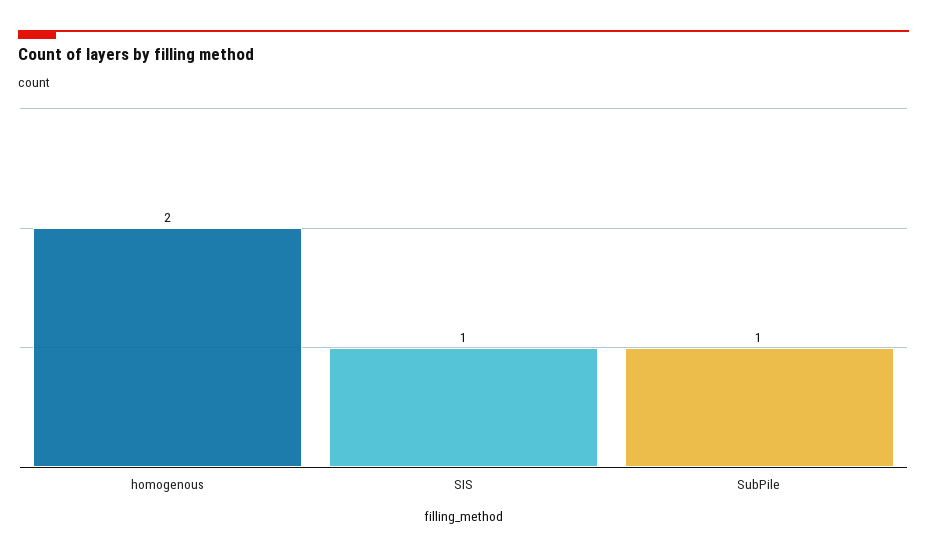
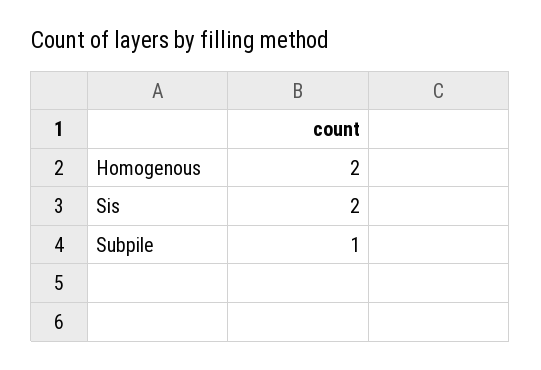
  {
    "homogenous": 2,
-   "SIS": 1,
+   "SIS": 2,
    "SubPile": 1
  }

